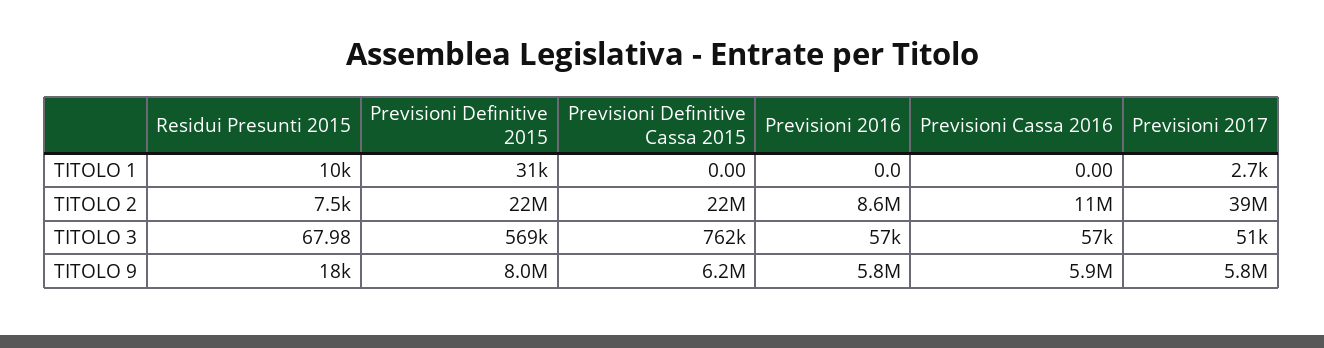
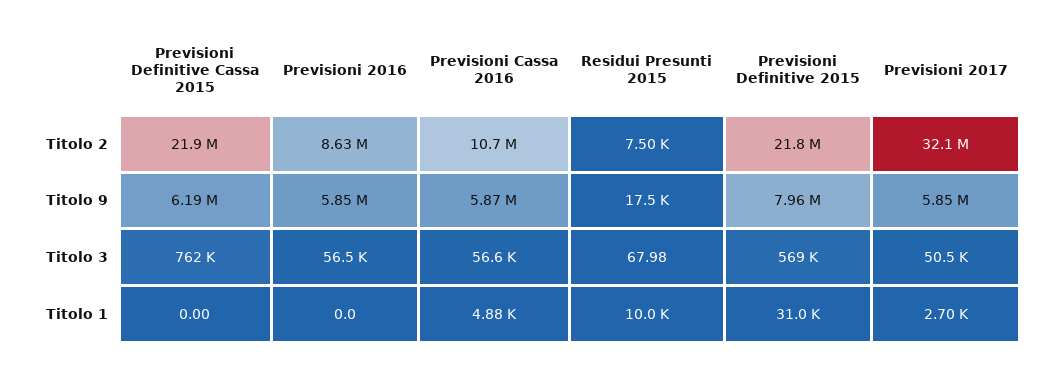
  {
    "Residui Presunti 2015": {
      "TITOLO 1": 10000,
      "TITOLO 2": 7500,
      "TITOLO 3": 67.98,
      "TITOLO 9": 17500
    },
    "Previsioni Definitive 2015": {
      "TITOLO 1": 31000,
      "TITOLO 2": 21800000,
      "TITOLO 3": 569000,
      "TITOLO 9": 7960000
    },
    "Previsioni Definitive Cassa 2015": {
      "TITOLO 1": 0,
      "TITOLO 2": 21900000,
      "TITOLO 3": 762000,
      "TITOLO 9": 6190000
    },
    "Previsioni 2016": {
      "TITOLO 1": 0,
      "TITOLO 2": 8630000,
      "TITOLO 3": 56500,
      "TITOLO 9": 5850000
    },
    "Previsioni Cassa 2016": {
-     "TITOLO 1": 0,
+     "TITOLO 1": 4880,
      "TITOLO 2": 10700000,
      "TITOLO 3": 56600,
      "TITOLO 9": 5870000
    },
    "Previsioni 2017": {
      "TITOLO 1": 2700,
-     "TITOLO 2": 39000000,
+     "TITOLO 2": 32100000,
      "TITOLO 3": 50500,
      "TITOLO 9": 5850000
    }
  }

